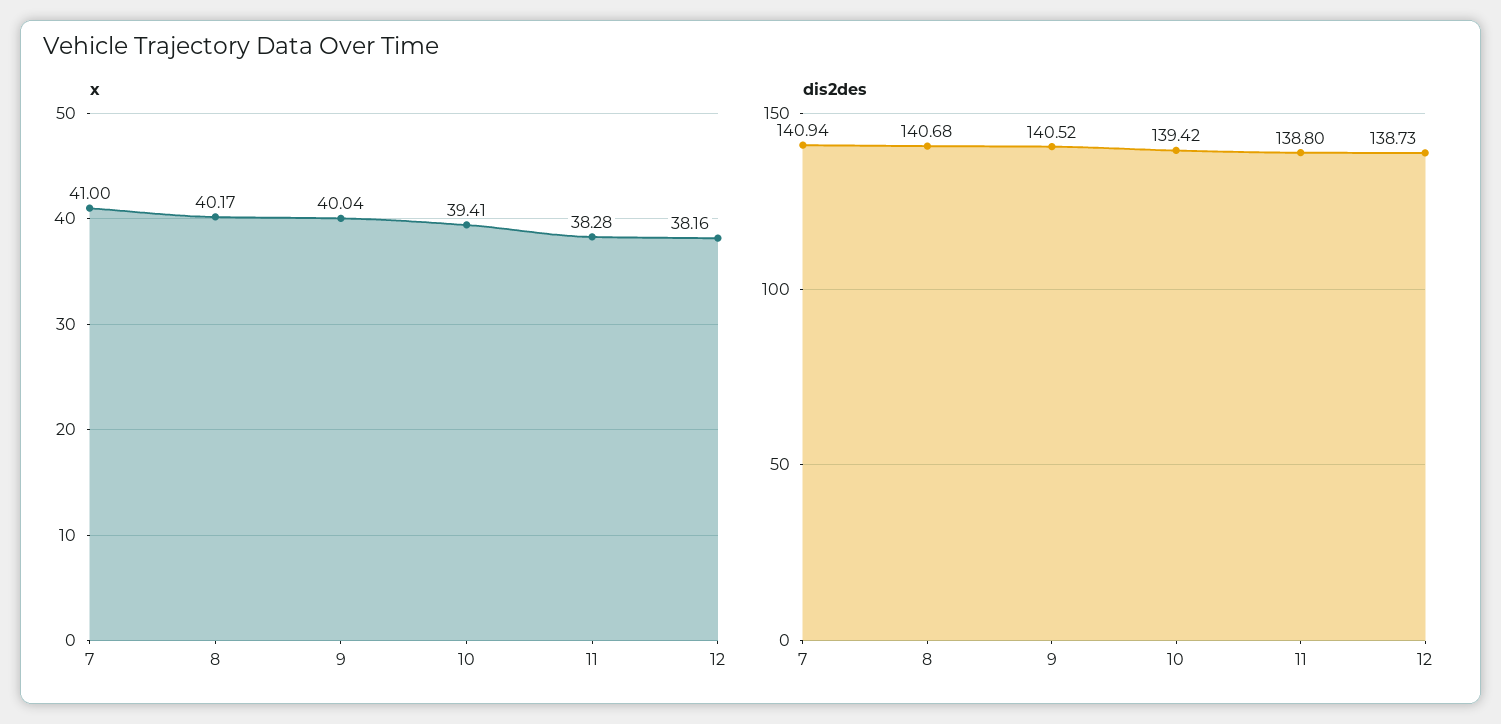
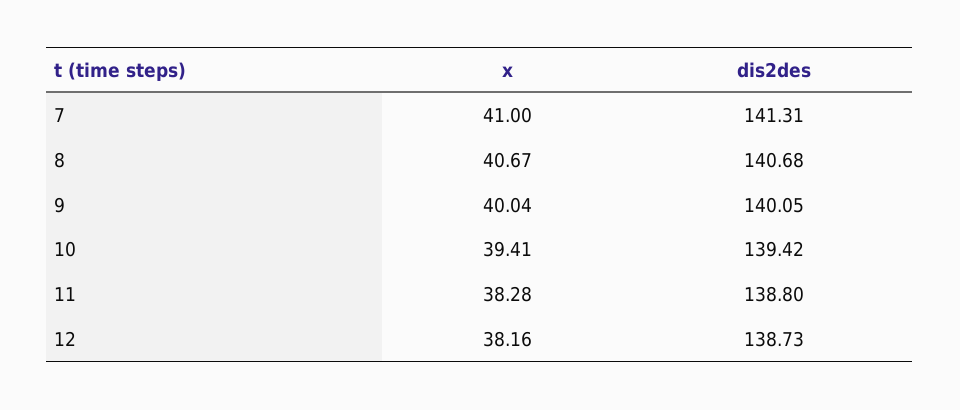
  {
    "x": {
      "7": 41,
-     "8": 40.17,
+     "8": 40.67,
      "9": 40.04,
      "10": 39.41,
      "11": 38.28,
      "12": 38.16
    },
    "dis2des": {
-     "7": 140.94,
+     "7": 141.31,
      "8": 140.68,
-     "9": 140.52,
+     "9": 140.05,
      "10": 139.42,
      "11": 138.8,
      "12": 138.73
    }
  }

